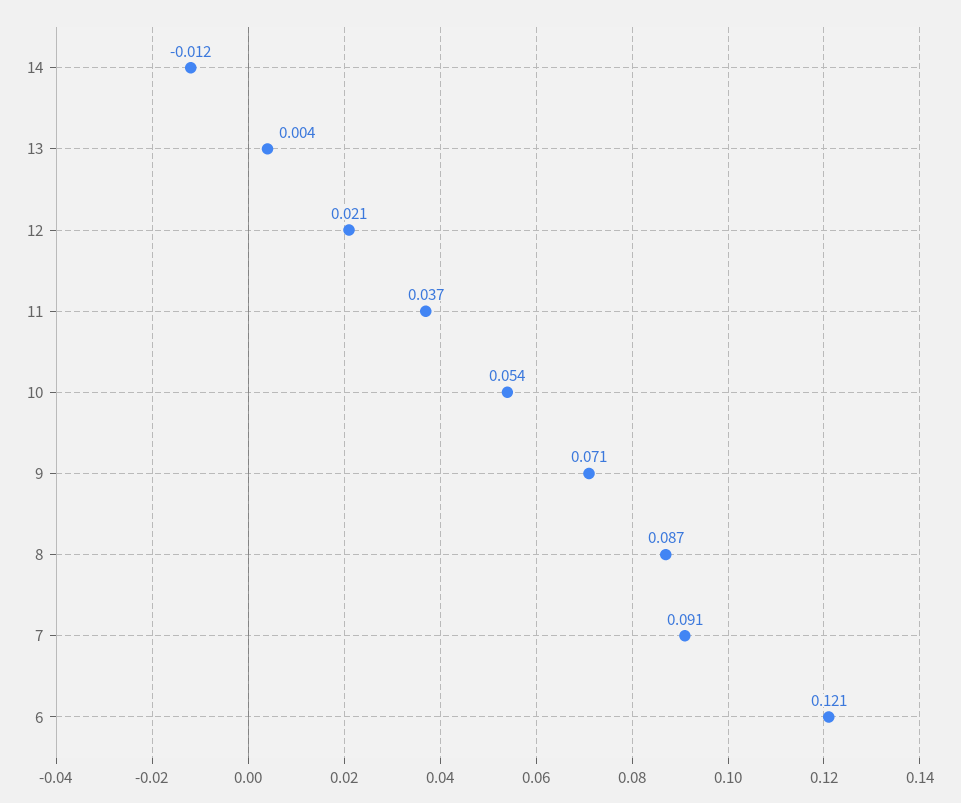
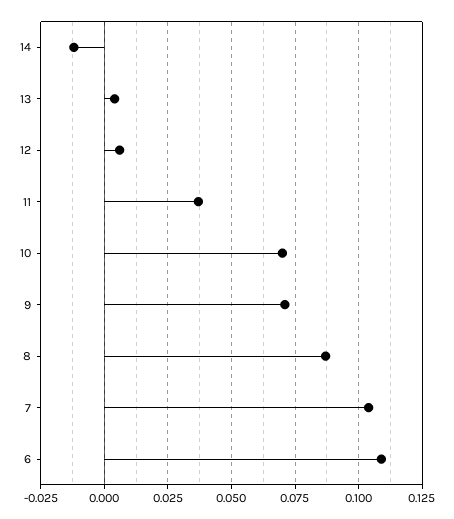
  {
    "14": -0.012,
    "13": 0.004,
-   "12": 0.021,
+   "12": 0.005,
    "11": 0.037,
-   "10": 0.054,
+   "10": 0.07,
    "9": 0.071,
    "8": 0.087,
-   "7": 0.091,
+   "7": 0.105,
-   "6": 0.121
+   "6": 0.11
  }

